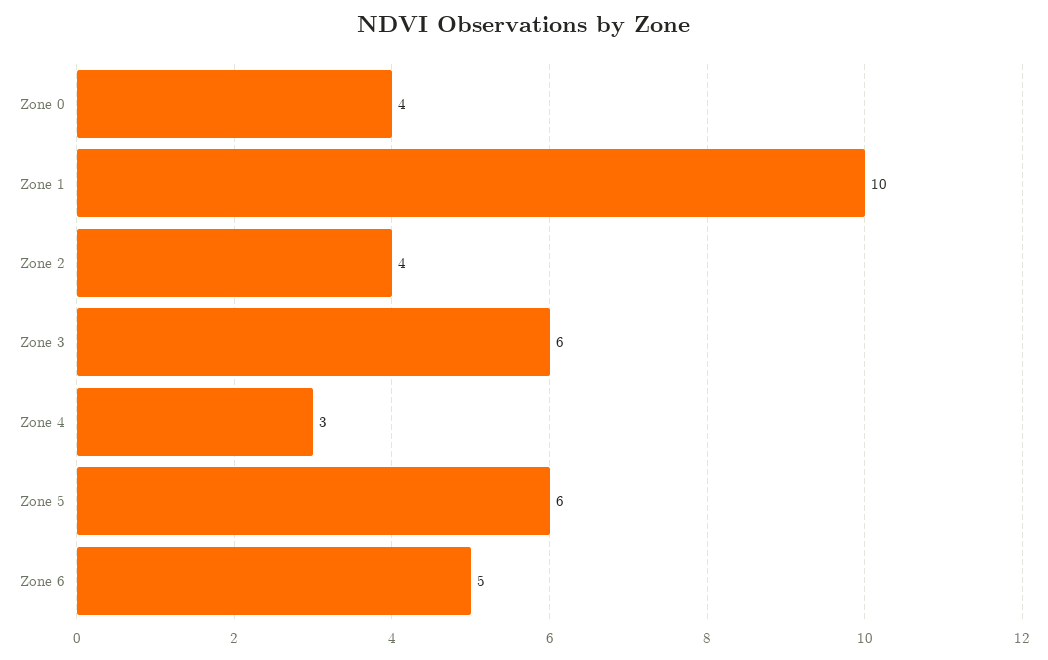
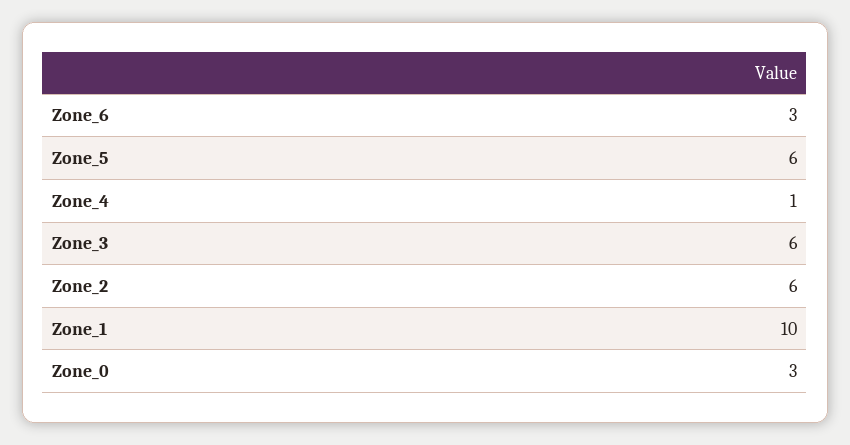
  {
-   "Zone 0": 4,
+   "Zone 0": 3,
    "Zone 1": 10,
-   "Zone 2": 4,
+   "Zone 2": 6,
    "Zone 3": 6,
-   "Zone 4": 3,
+   "Zone 4": 1,
    "Zone 5": 6,
-   "Zone 6": 5
+   "Zone 6": 3
  }

